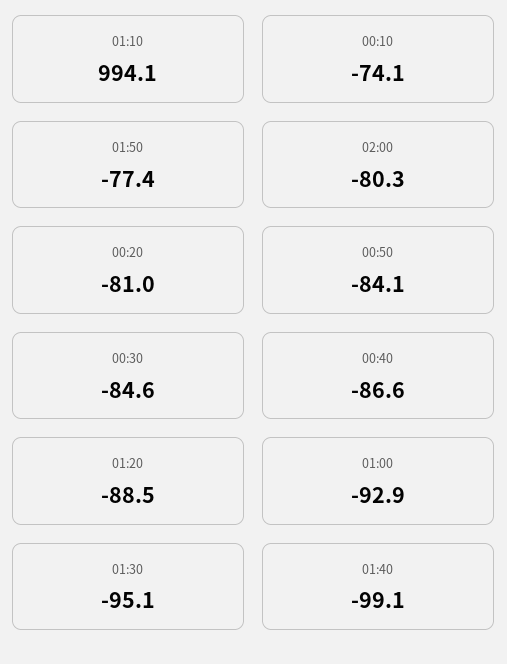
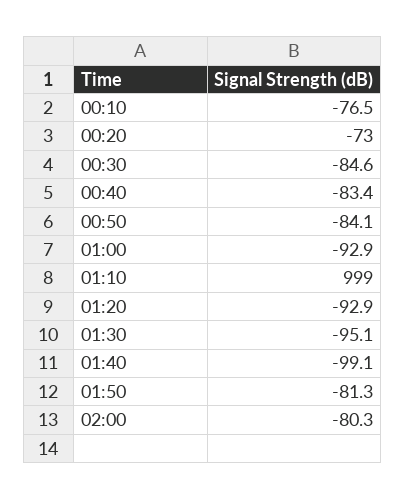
  {
-   "01:10": 994.1,
+   "01:10": 999,
-   "00:10": -74.1,
+   "00:10": -76.5,
-   "01:50": -77.4,
+   "01:50": -81.3,
    "02:00": -80.3,
-   "00:20": -81,
+   "00:20": -73,
    "00:50": -84.1,
    "00:30": -84.6,
-   "00:40": -86.6,
+   "00:40": -83.4,
-   "01:20": -88.5,
+   "01:20": -92.9,
    "01:00": -92.9,
    "01:30": -95.1,
    "01:40": -99.1
  }

